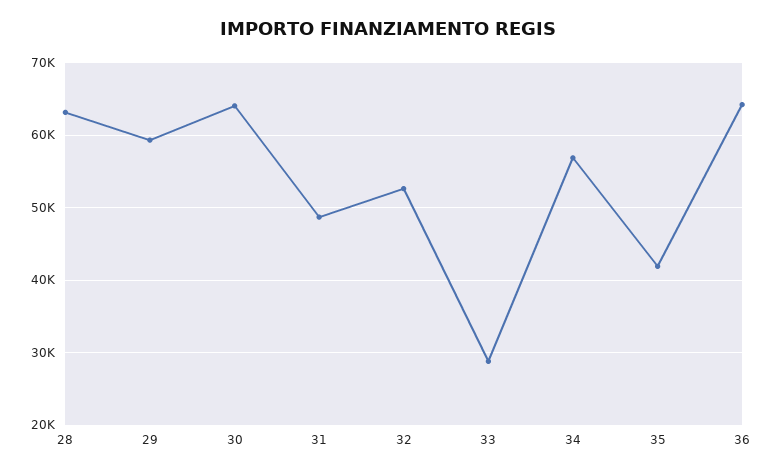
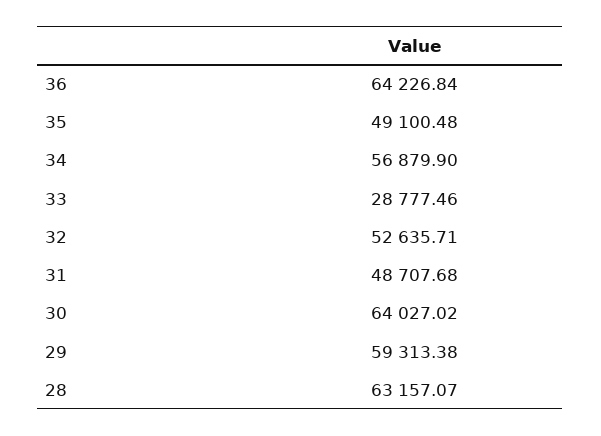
  {
    "28": 63157.07,
    "29": 59313.38,
    "30": 64027.02,
    "31": 48707.68,
    "32": 52635.71,
    "33": 28777.46,
    "34": 56879.9,
-   "35": 42000,
+   "35": 49100.48,
    "36": 64226.84
  }

